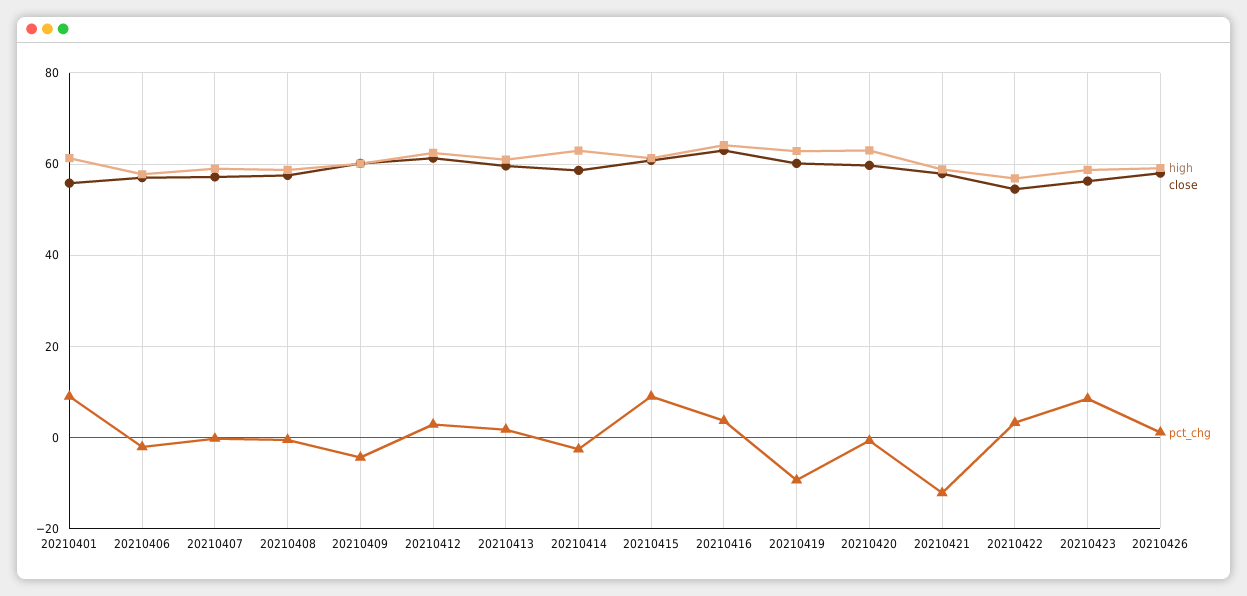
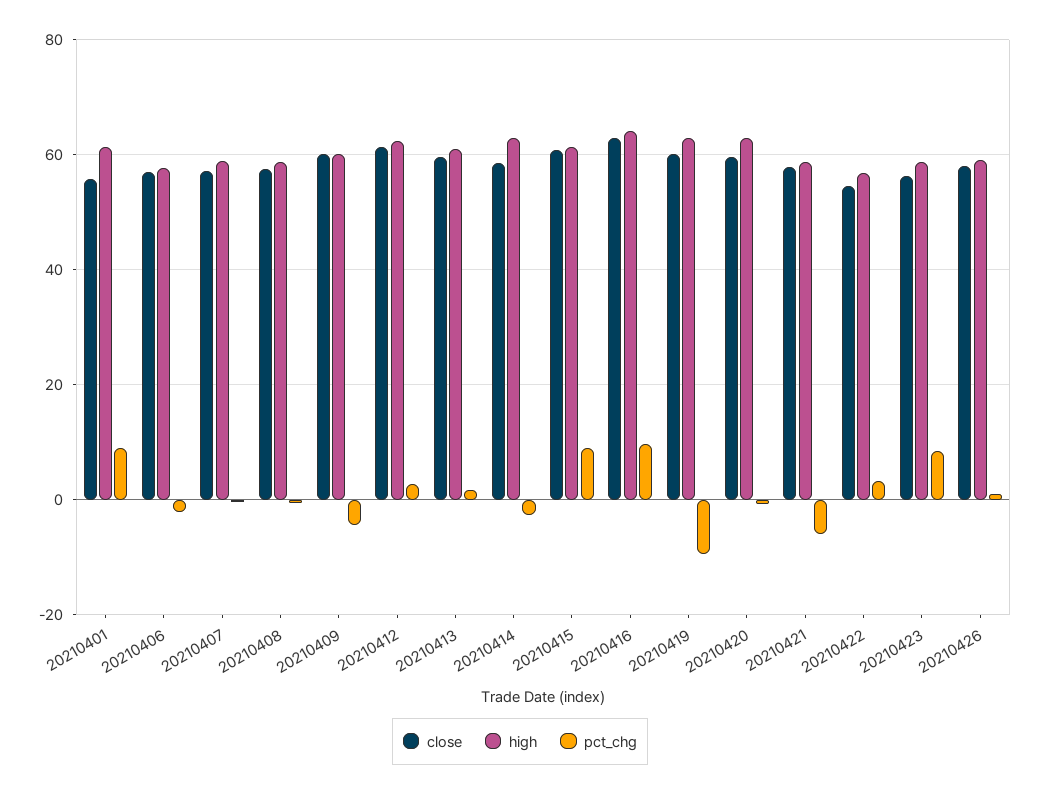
  {
    "high": {
      "20210401": 62,
      "20210406": 58,
      "20210407": 60,
      "20210408": 58,
      "20210409": 60,
      "20210412": 62,
      "20210413": 60,
      "20210414": 62,
      "20210415": 62,
      "20210416": 64,
      "20210419": 62,
      "20210420": 62,
      "20210421": 58,
      "20210422": 56,
      "20210423": 58,
      "20210426": 60
    },
    "close": {
      "20210401": 56,
      "20210406": 58,
      "20210407": 58,
      "20210408": 58,
      "20210409": 60,
      "20210412": 62,
      "20210413": 60,
      "20210414": 58,
      "20210415": 60,
      "20210416": 62,
      "20210419": 60,
      "20210420": 60,
      "20210421": 58,
      "20210422": 54,
      "20210423": 56,
      "20210426": 58
    },
    "pct_chg": {
      "20210401": 8,
      "20210406": -2,
      "20210407": 0,
      "20210408": 0,
      "20210409": -4,
      "20210412": 2,
      "20210413": 2,
      "20210414": -2,
      "20210415": 8,
-     "20210416": 4,
+     "20210416": 10,
      "20210419": -10,
      "20210420": 0,
-     "20210421": -12,
+     "20210421": -6,
      "20210422": 4,
      "20210423": 8,
      "20210426": 2
    }
  }

